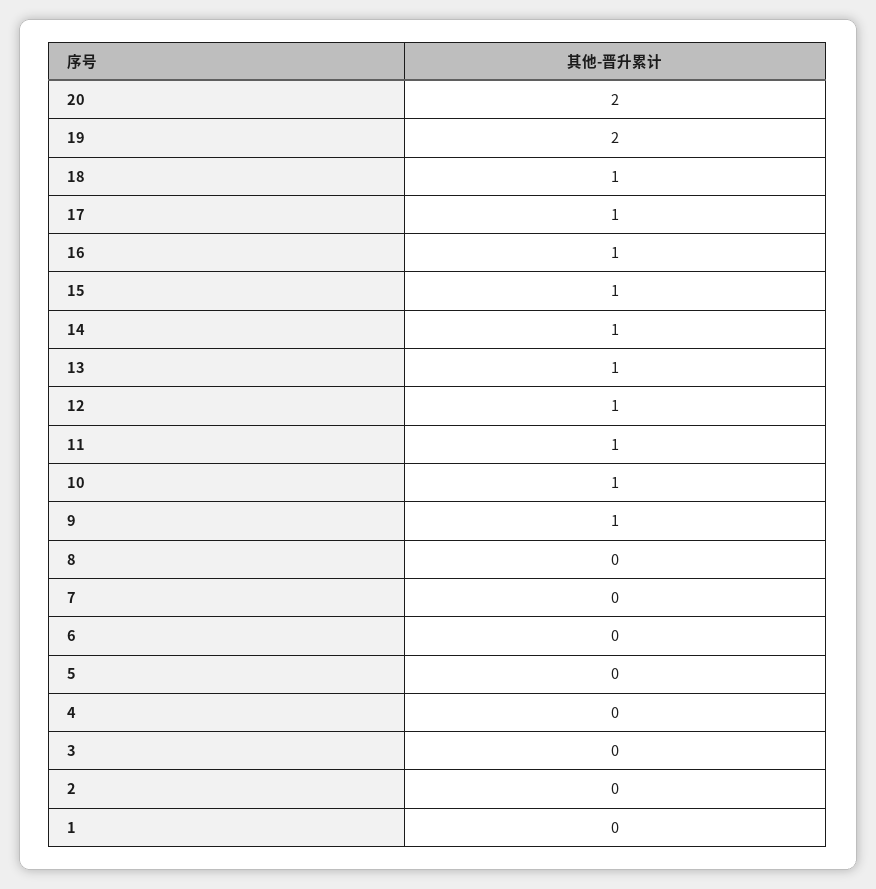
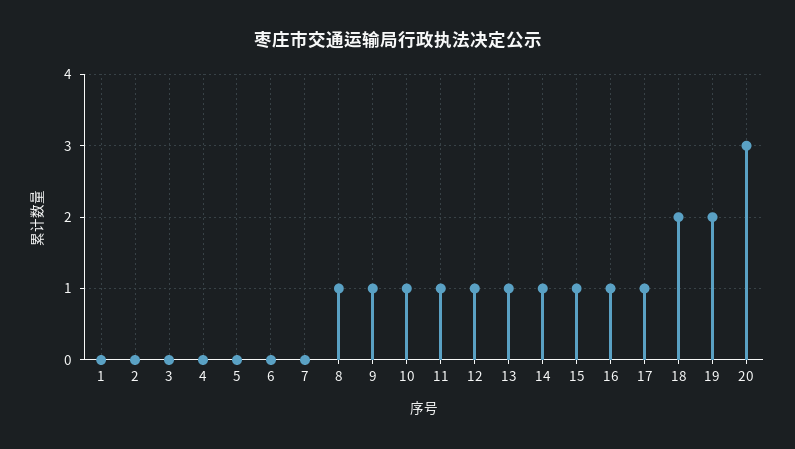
  {
-   "20": 2,
+   "20": 3,
    "19": 2,
-   "18": 1,
+   "18": 2,
    "17": 1,
    "16": 1,
    "15": 1,
    "14": 1,
    "13": 1,
    "12": 1,
    "11": 1,
    "10": 1,
    "9": 1,
-   "8": 0,
+   "8": 1,
    "7": 0,
    "6": 0,
    "5": 0,
    "4": 0,
    "3": 0,
    "2": 0,
    "1": 0
  }

